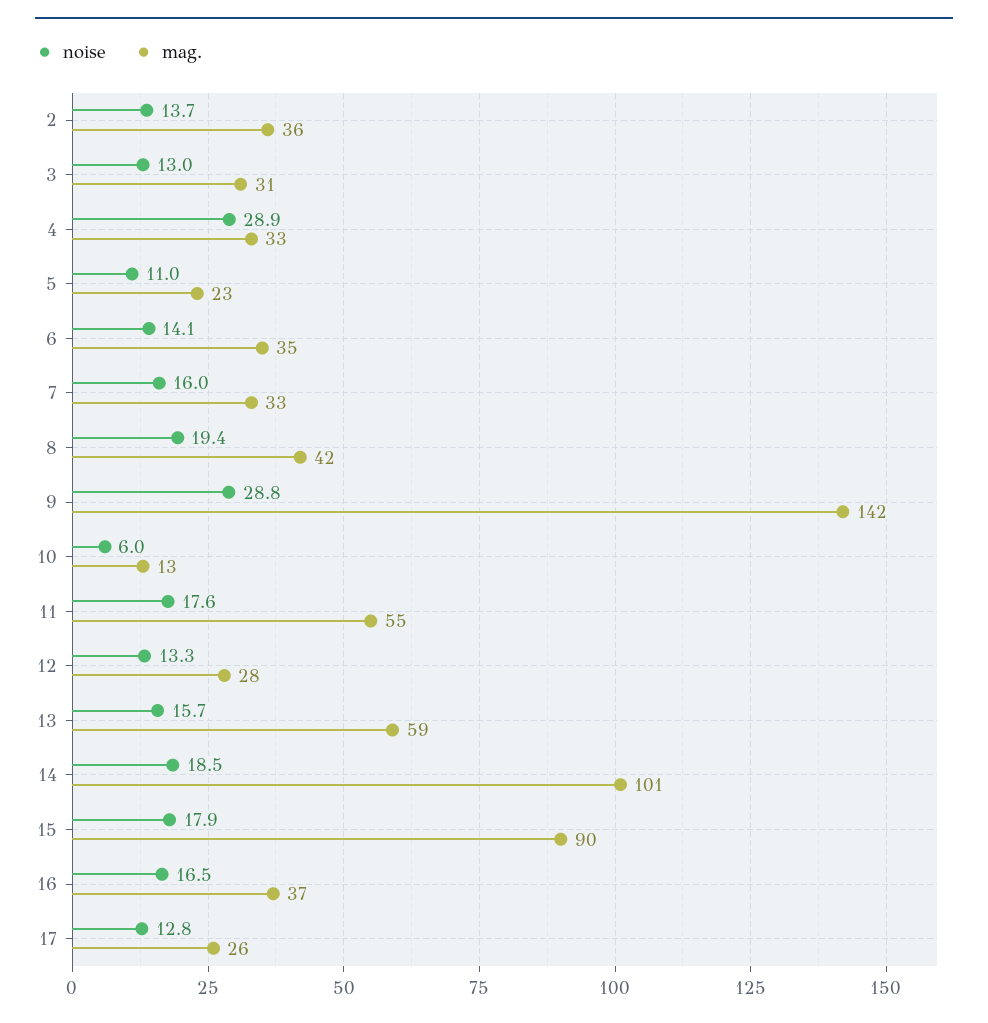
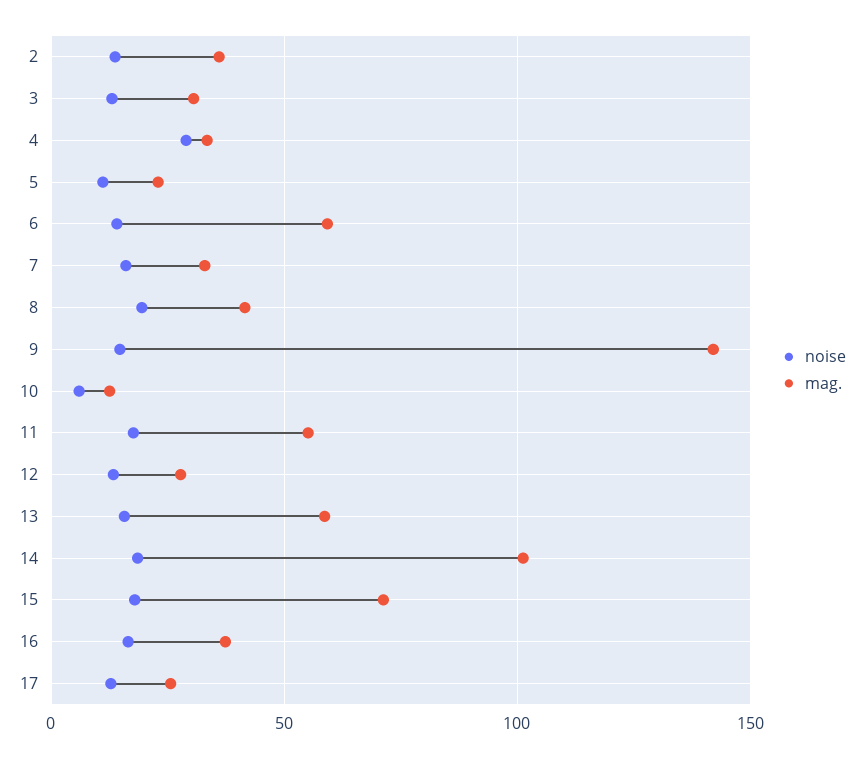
  {
    "noise": {
      "2": 13.7,
      "3": 13,
      "4": 28.9,
      "5": 11,
      "6": 14.1,
      "7": 16,
      "8": 19.4,
-     "9": 28.8,
+     "9": 15,
      "10": 6,
      "11": 17.6,
      "12": 13.3,
      "13": 15.7,
      "14": 18.5,
      "15": 17.9,
      "16": 16.5,
      "17": 12.8
    },
    "mag.": {
      "2": 36,
      "3": 31,
      "4": 33,
      "5": 23,
-     "6": 35,
+     "6": 60,
      "7": 33,
      "8": 42,
      "9": 142,
      "10": 13,
      "11": 55,
      "12": 28,
      "13": 59,
      "14": 101,
-     "15": 90,
+     "15": 70,
      "16": 37,
      "17": 26
    }
  }

